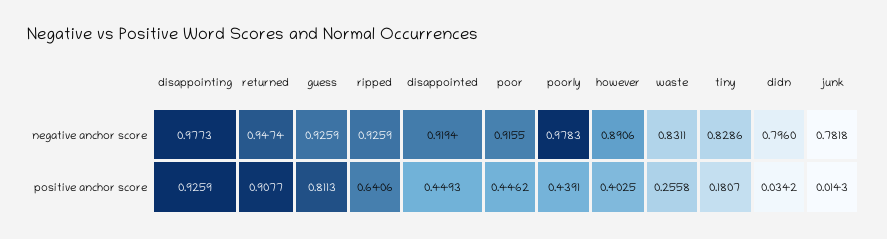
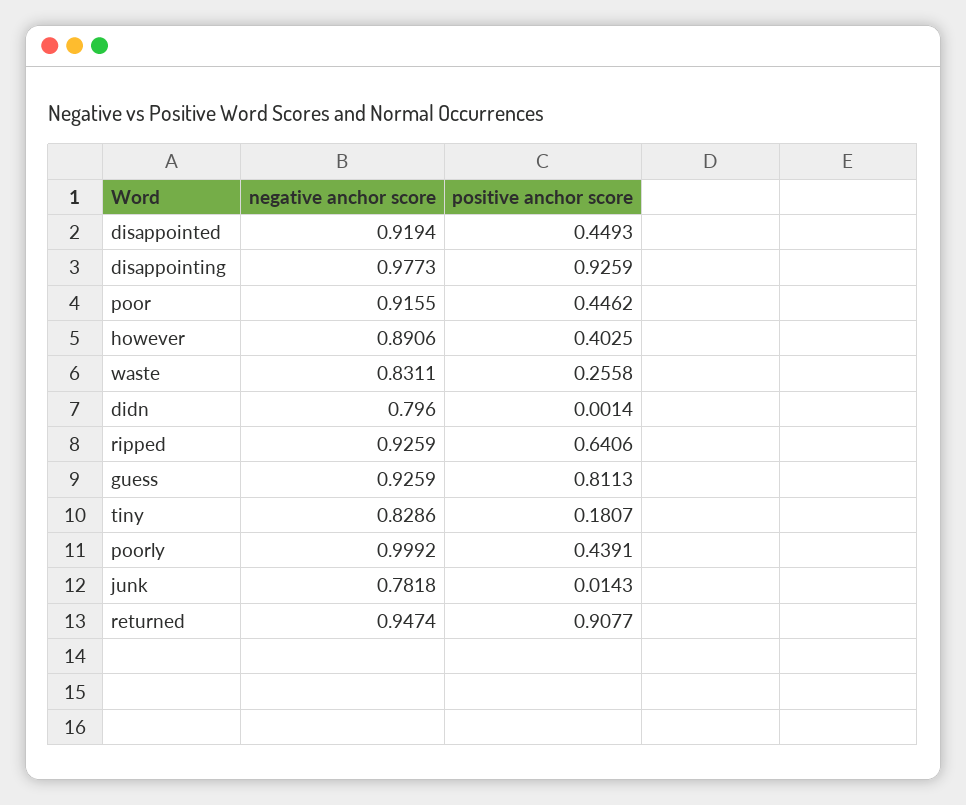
  {
    "disappointing": {
      "negative anchor score": 0.9773,
      "positive anchor score": 0.9259
    },
    "returned": {
      "negative anchor score": 0.9474,
      "positive anchor score": 0.9077
    },
    "guess": {
      "negative anchor score": 0.9259,
      "positive anchor score": 0.8113
    },
    "ripped": {
      "negative anchor score": 0.9259,
      "positive anchor score": 0.6406
    },
    "disappointed": {
      "negative anchor score": 0.9194,
      "positive anchor score": 0.4493
    },
    "poor": {
      "negative anchor score": 0.9155,
      "positive anchor score": 0.4462
    },
    "poorly": {
-     "negative anchor score": 0.9783,
+     "negative anchor score": 0.9992,
      "positive anchor score": 0.4391
    },
    "however": {
      "negative anchor score": 0.8906,
      "positive anchor score": 0.4025
    },
    "waste": {
      "negative anchor score": 0.8311,
      "positive anchor score": 0.2558
    },
    "tiny": {
      "negative anchor score": 0.8286,
      "positive anchor score": 0.1807
    },
    "didn": {
      "negative anchor score": 0.796,
-     "positive anchor score": 0.0342
+     "positive anchor score": 0.0014
    },
    "junk": {
      "negative anchor score": 0.7818,
      "positive anchor score": 0.0143
    }
  }

